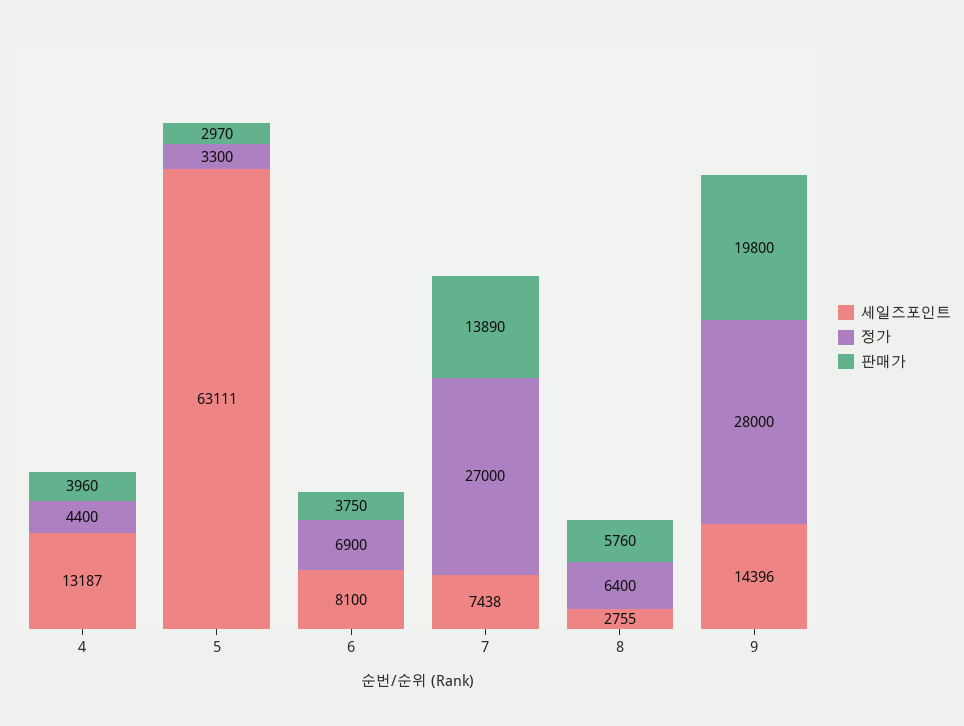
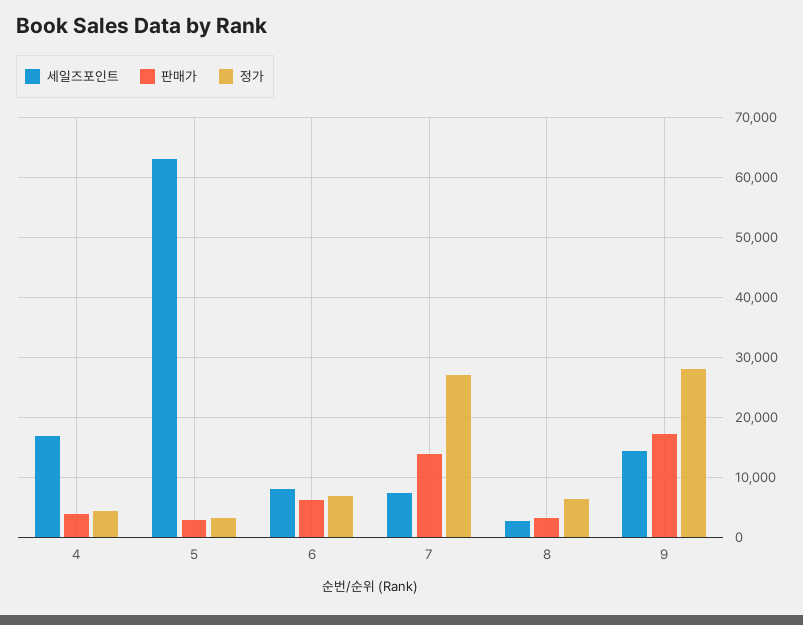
  {
    "세일즈포인트": {
-     "4": 13187,
+     "4": 17000,
      "5": 63111,
      "6": 8100,
      "7": 7438,
      "8": 2755,
      "9": 14396
    },
    "정가": {
      "4": 4400,
      "5": 3300,
      "6": 6900,
      "7": 27000,
      "8": 6400,
      "9": 28000
    },
    "판매가": {
      "4": 3960,
      "5": 2970,
-     "6": 3750,
+     "6": 6000,
      "7": 13890,
-     "8": 5760,
+     "8": 3000,
-     "9": 19800
+     "9": 17000
    }
  }

